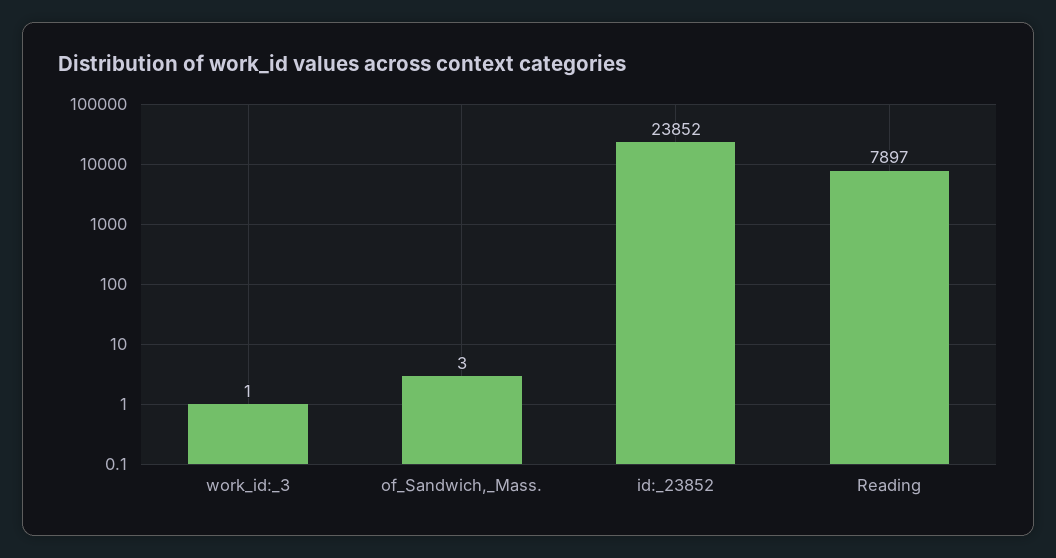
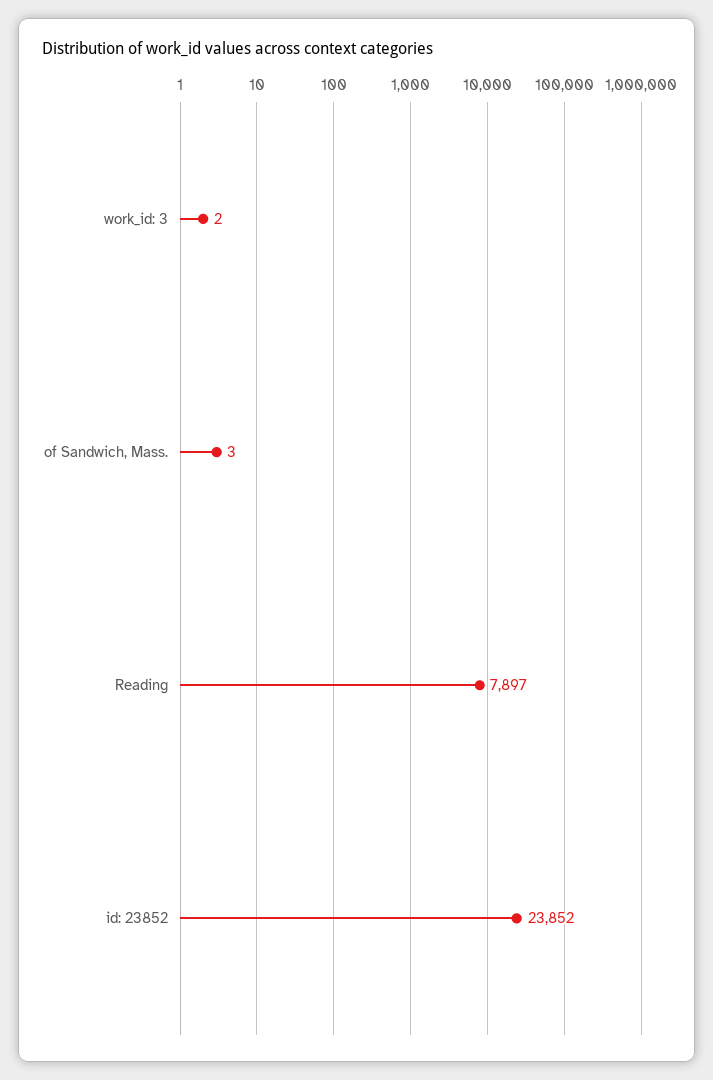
  {
-   "work_id:_3": 1,
+   "work_id:_3": 2,
    "of_Sandwich,_Mass.": 3,
    "id:_23852": 23852,
    "Reading": 7897
  }

